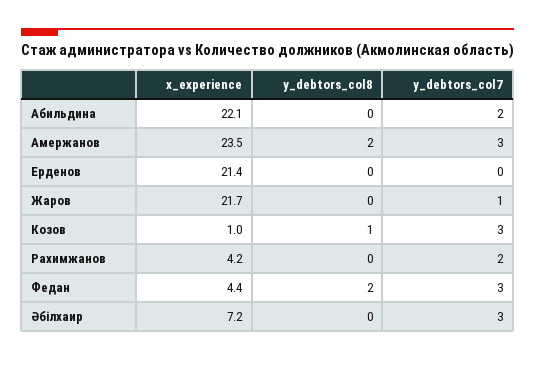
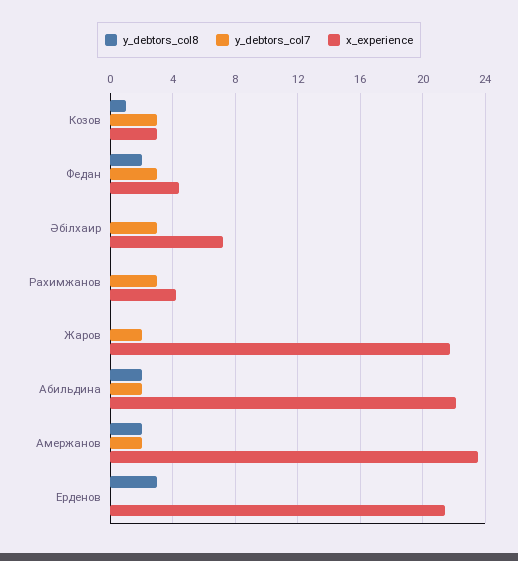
  {
    "x_experience": {
      "Абильдина": 22.1,
      "Амержанов": 23.5,
      "Ерденов": 21.4,
      "Жаров": 21.7,
-     "Козов": 1,
+     "Козов": 3,
      "Рахимжанов": 4.2,
      "Федан": 4.4,
      "Әбілхаир": 7.2
    },
    "y_debtors_col8": {
-     "Абильдина": 0,
+     "Абильдина": 2,
      "Амержанов": 2,
-     "Ерденов": 0,
+     "Ерденов": 3,
      "Жаров": 0,
      "Козов": 1,
      "Рахимжанов": 0,
      "Федан": 2,
      "Әбілхаир": 0
    },
    "y_debtors_col7": {
      "Абильдина": 2,
-     "Амержанов": 3,
+     "Амержанов": 2,
      "Ерденов": 0,
-     "Жаров": 1,
+     "Жаров": 2,
      "Козов": 3,
-     "Рахимжанов": 2,
+     "Рахимжанов": 3,
      "Федан": 3,
      "Әбілхаир": 3
    }
  }

